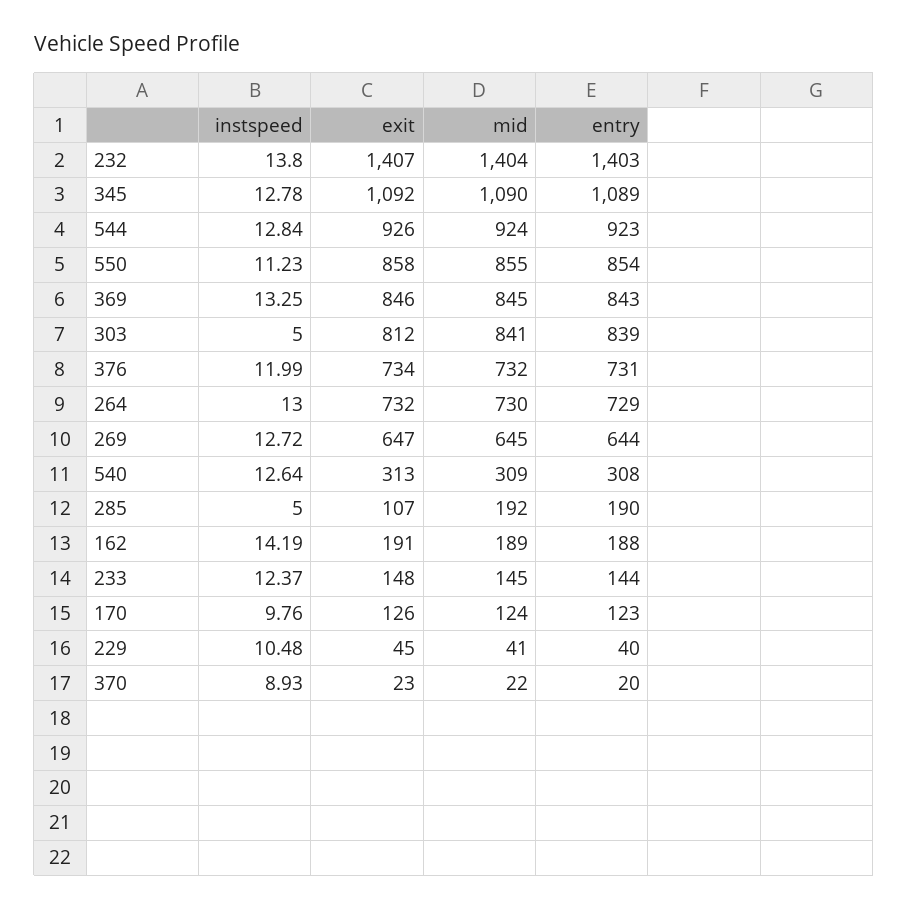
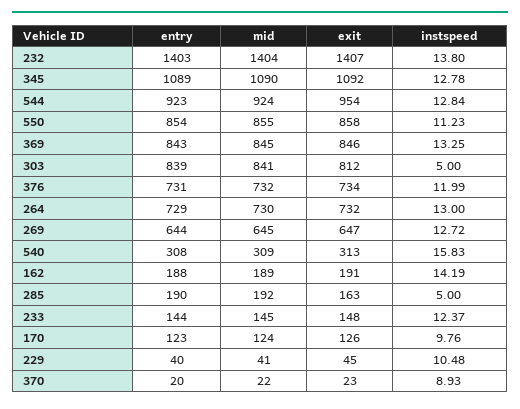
  {
    "instspeed": {
      "232": 13.8,
      "345": 12.78,
      "544": 12.84,
      "550": 11.23,
      "369": 13.25,
      "303": 5,
      "376": 11.99,
      "264": 13,
      "269": 12.72,
-     "540": 12.64,
+     "540": 15.83,
      "285": 5,
      "162": 14.19,
      "233": 12.37,
      "170": 9.76,
      "229": 10.48,
      "370": 8.93
    },
    "exit": {
      "232": 1407,
      "345": 1092,
-     "544": 926,
+     "544": 954,
      "550": 858,
      "369": 846,
      "303": 812,
      "376": 734,
      "264": 732,
      "269": 647,
      "540": 313,
-     "285": 107,
+     "285": 163,
      "162": 191,
      "233": 148,
      "170": 126,
      "229": 45,
      "370": 23
    },
    "mid": {
      "232": 1404,
      "345": 1090,
      "544": 924,
      "550": 855,
      "369": 845,
      "303": 841,
      "376": 732,
      "264": 730,
      "269": 645,
      "540": 309,
      "285": 192,
      "162": 189,
      "233": 145,
      "170": 124,
      "229": 41,
      "370": 22
    },
    "entry": {
      "232": 1403,
      "345": 1089,
      "544": 923,
      "550": 854,
      "369": 843,
      "303": 839,
      "376": 731,
      "264": 729,
      "269": 644,
      "540": 308,
      "285": 190,
      "162": 188,
      "233": 144,
      "170": 123,
      "229": 40,
      "370": 20
    }
  }

